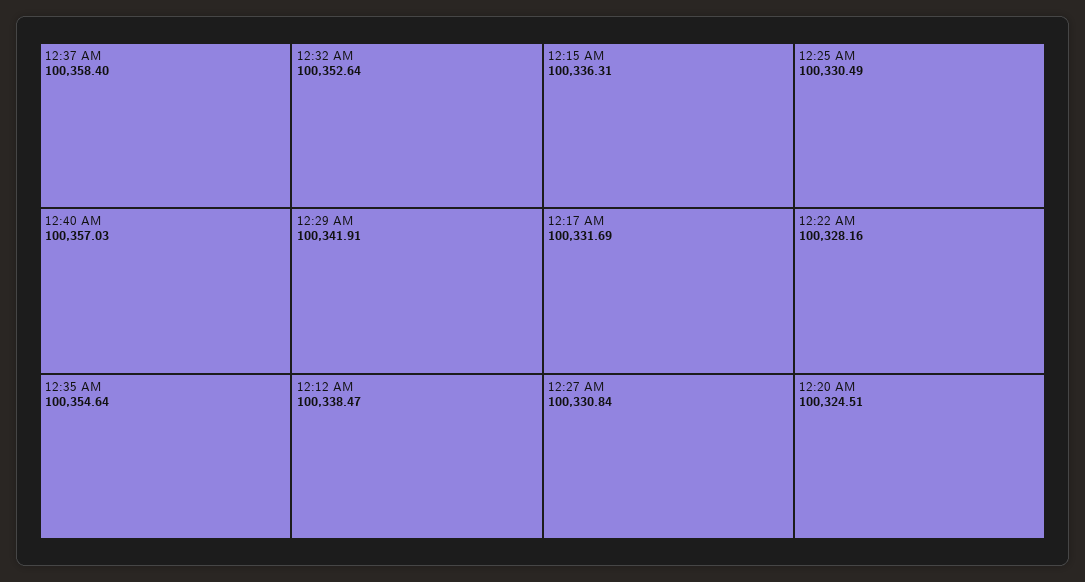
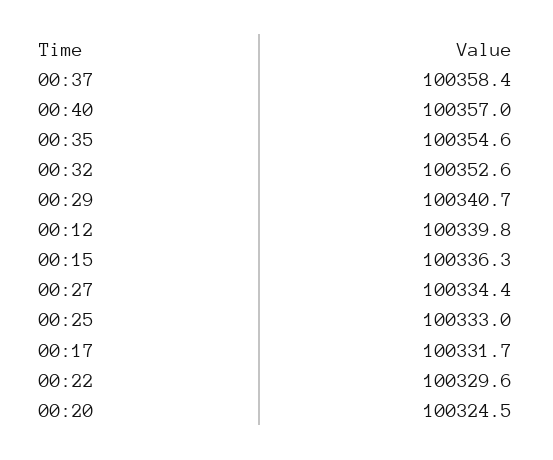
  {
    "12:37 AM": 100358.4,
    "12:40 AM": 100357.03,
    "12:35 AM": 100354.64,
    "12:32 AM": 100352.64,
-   "12:29 AM": 100341.91,
+   "12:29 AM": 100340.7,
-   "12:12 AM": 100338.47,
+   "12:12 AM": 100339.8,
    "12:15 AM": 100336.31,
    "12:17 AM": 100331.69,
-   "12:27 AM": 100330.84,
+   "12:27 AM": 100334.4,
-   "12:25 AM": 100330.49,
+   "12:25 AM": 100333,
-   "12:22 AM": 100328.16,
+   "12:22 AM": 100329.6,
    "12:20 AM": 100324.51
  }

